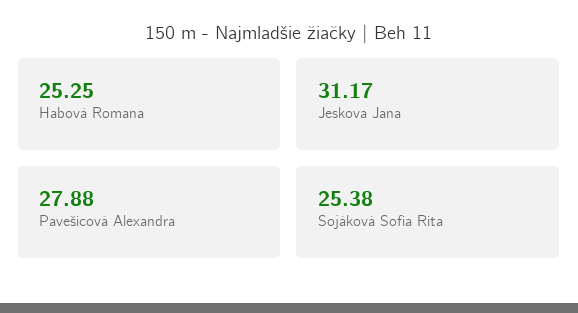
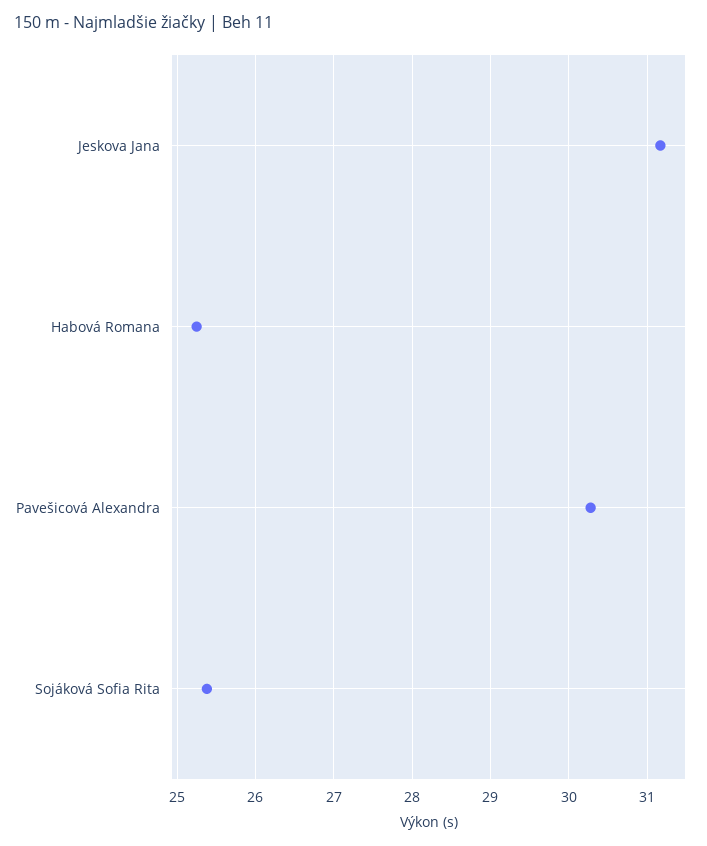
  {
    "Habová Romana": 25.25,
    "Jeskova Jana": 31.17,
-   "Pavešicová Alexandra": 27.88,
+   "Pavešicová Alexandra": 30.3,
    "Sojáková Sofia Rita": 25.38
  }

